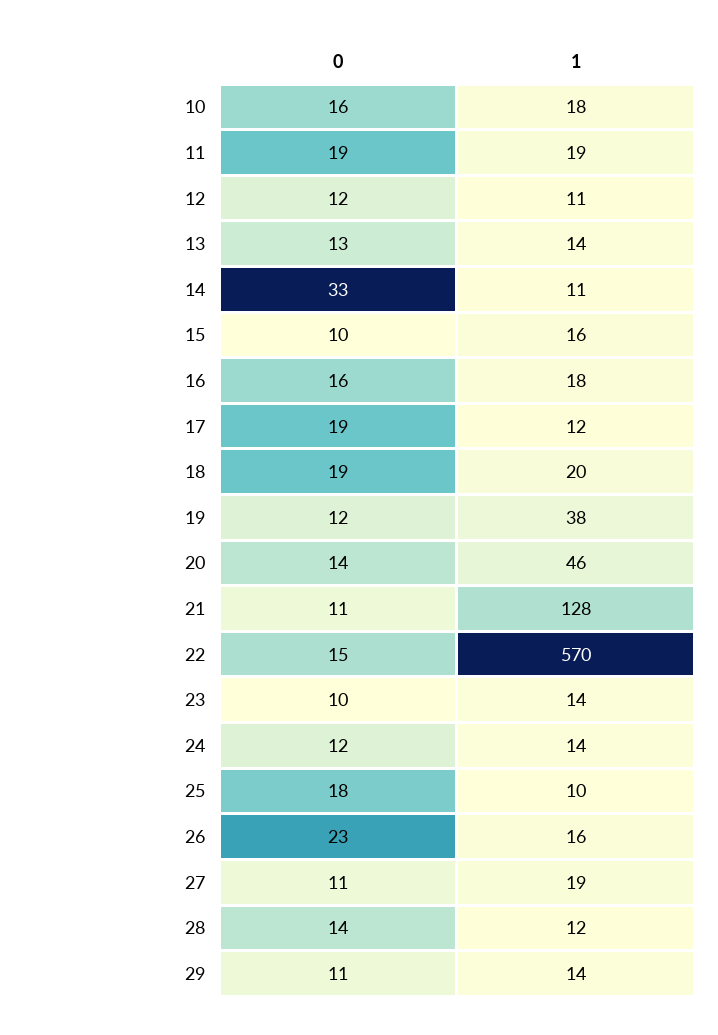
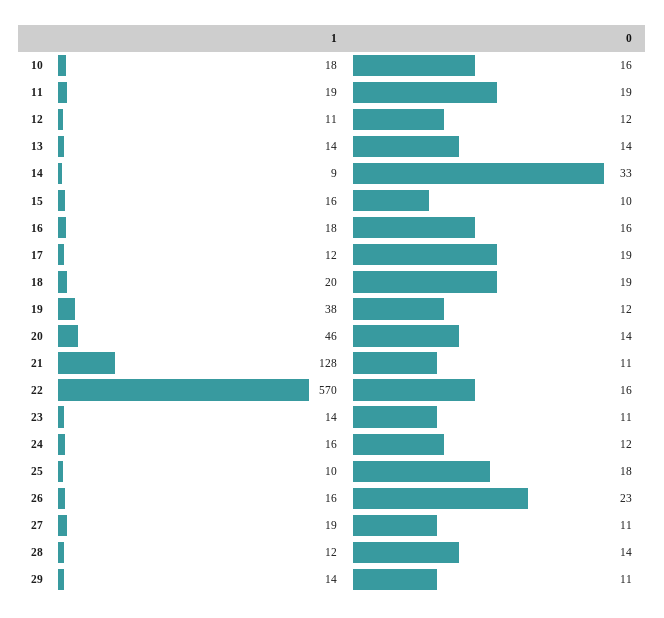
  {
    "0": {
      "10": 16,
      "11": 19,
      "12": 12,
-     "13": 13,
+     "13": 14,
      "14": 33,
      "15": 10,
      "16": 16,
      "17": 19,
      "18": 19,
      "19": 12,
      "20": 14,
      "21": 11,
-     "22": 15,
+     "22": 16,
-     "23": 10,
+     "23": 11,
      "24": 12,
      "25": 18,
      "26": 23,
      "27": 11,
      "28": 14,
      "29": 11
    },
    "1": {
      "10": 18,
      "11": 19,
      "12": 11,
      "13": 14,
-     "14": 11,
+     "14": 9,
      "15": 16,
      "16": 18,
      "17": 12,
      "18": 20,
      "19": 38,
      "20": 46,
      "21": 128,
      "22": 570,
      "23": 14,
-     "24": 14,
+     "24": 16,
      "25": 10,
      "26": 16,
      "27": 19,
      "28": 12,
      "29": 14
    }
  }

